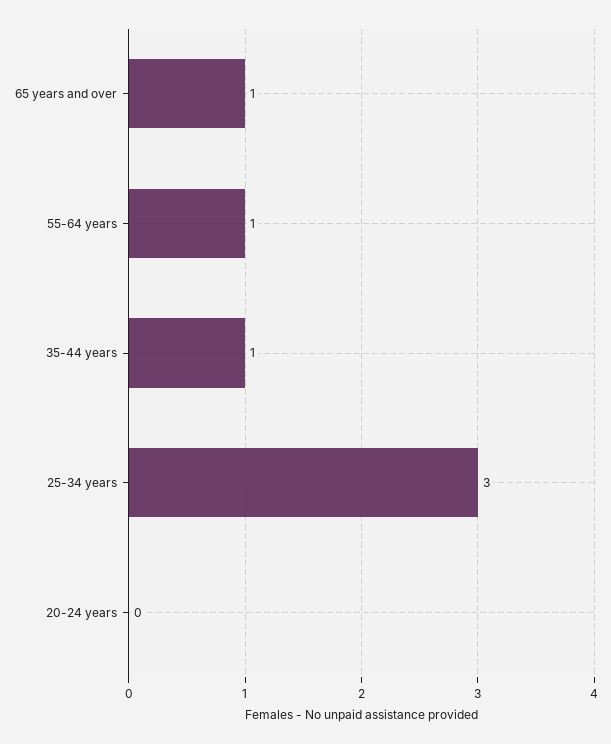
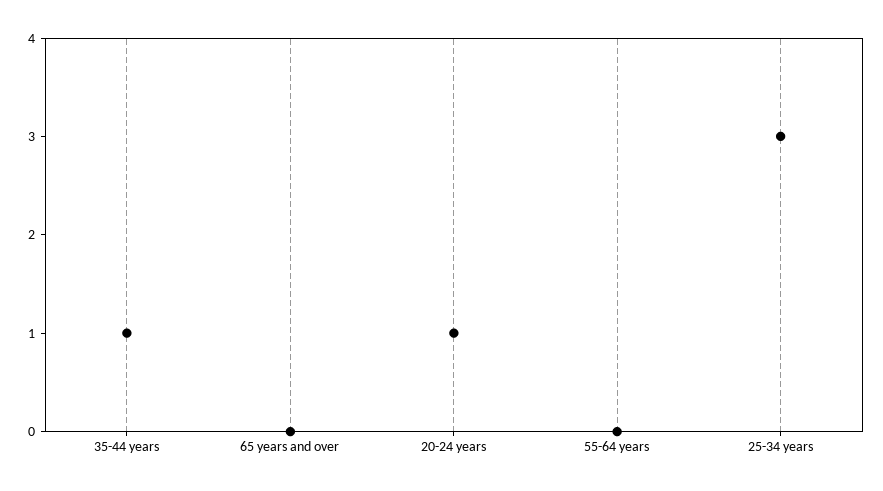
  {
-   "65 years and over": 1,
+   "65 years and over": 0,
-   "55-64 years": 1,
+   "55-64 years": 0,
    "35-44 years": 1,
    "25-34 years": 3,
-   "20-24 years": 0
+   "20-24 years": 1
  }

